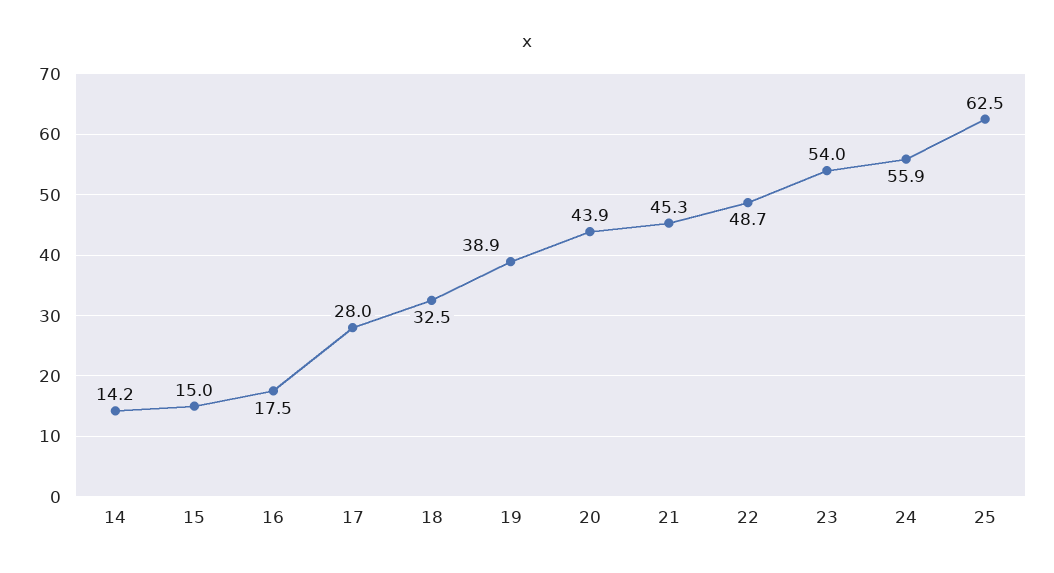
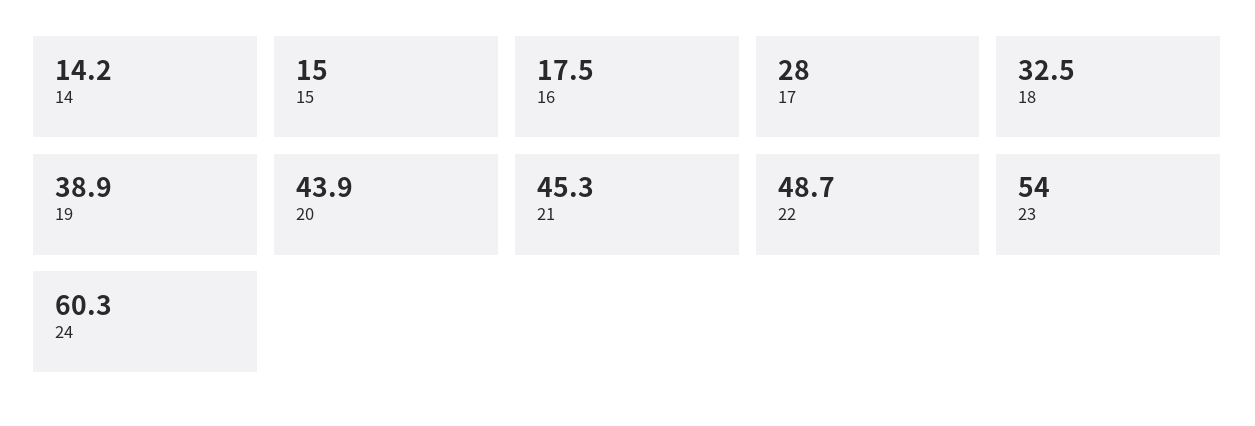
  {
    "14": 14.2,
    "15": 15,
    "16": 17.5,
    "17": 28,
    "18": 32.5,
    "19": 38.9,
    "20": 43.9,
    "21": 45.3,
    "22": 48.7,
    "23": 54,
-   "24": 55.9,
+   "24": 60.3
-   "25": 62.5
  }

